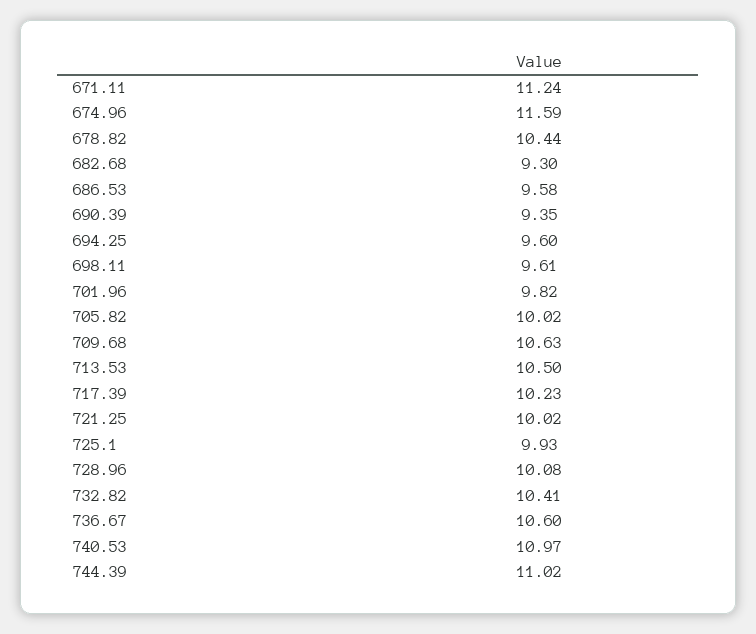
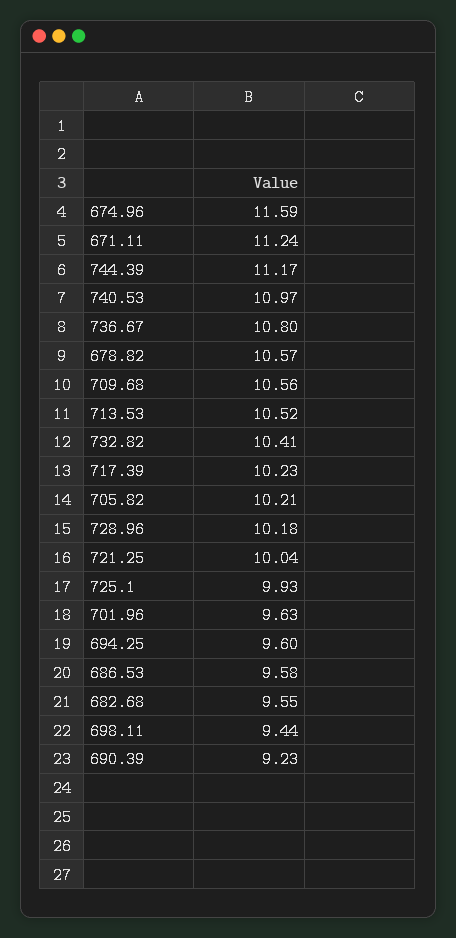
  {
    "671.11": 11.24,
    "674.96": 11.59,
-   "678.82": 10.44,
+   "678.82": 10.57,
-   "682.68": 9.3,
+   "682.68": 9.55,
    "686.53": 9.58,
-   "690.39": 9.35,
+   "690.39": 9.23,
    "694.25": 9.6,
-   "698.11": 9.61,
+   "698.11": 9.44,
-   "701.96": 9.82,
+   "701.96": 9.63,
-   "705.82": 10.02,
+   "705.82": 10.21,
-   "709.68": 10.63,
+   "709.68": 10.56,
-   "713.53": 10.5,
+   "713.53": 10.52,
    "717.39": 10.23,
-   "721.25": 10.02,
+   "721.25": 10.04,
    "725.1": 9.93,
-   "728.96": 10.08,
+   "728.96": 10.18,
    "732.82": 10.41,
-   "736.67": 10.6,
+   "736.67": 10.8,
    "740.53": 10.97,
-   "744.39": 11.02
+   "744.39": 11.17
  }

